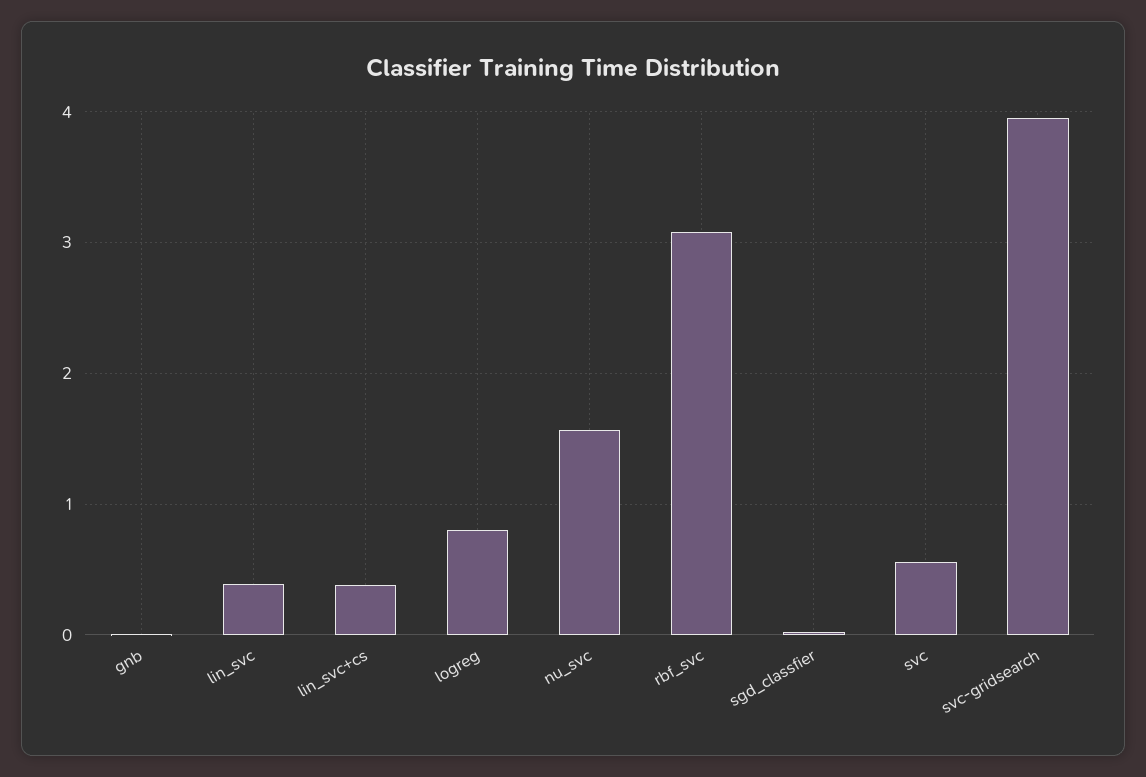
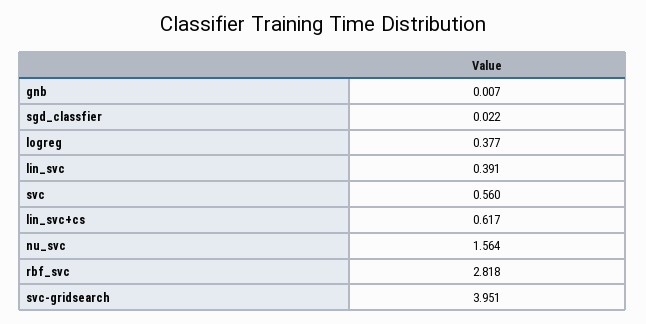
  {
    "gnb": 0.007,
    "lin_svc": 0.391,
-   "lin_svc+cs": 0.4,
+   "lin_svc+cs": 0.617,
-   "logreg": 0.8,
+   "logreg": 0.377,
    "nu_svc": 1.564,
-   "rbf_svc": 3.1,
+   "rbf_svc": 2.818,
    "sgd_classfier": 0.022,
    "svc": 0.56,
    "svc-gridsearch": 3.951
  }

